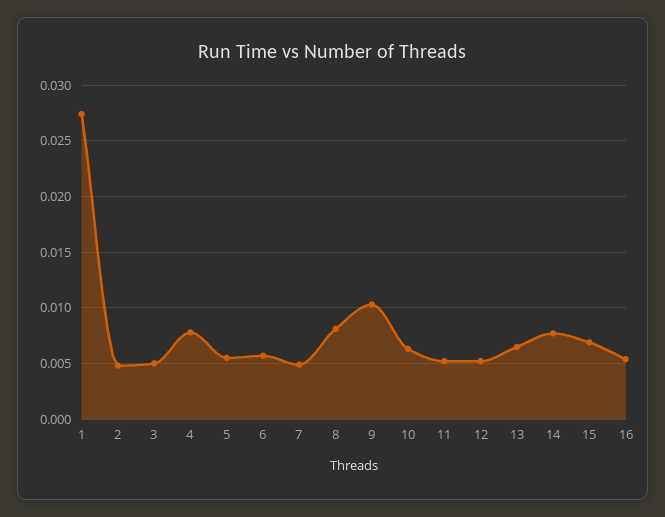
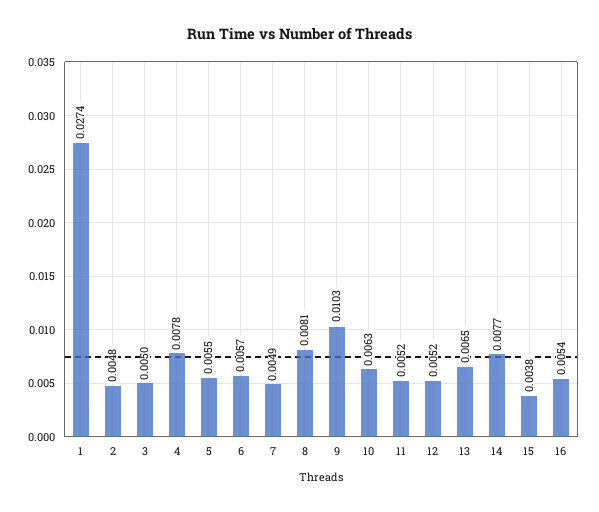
  {
    "1": 0.0274,
    "2": 0.0048,
    "3": 0.005,
    "4": 0.0078,
    "5": 0.0055,
    "6": 0.0057,
    "7": 0.0049,
    "8": 0.0081,
    "9": 0.0103,
    "10": 0.0063,
    "11": 0.0052,
    "12": 0.0052,
    "13": 0.0065,
    "14": 0.0077,
-   "15": 0.007,
+   "15": 0.0038,
    "16": 0.0054
  }

